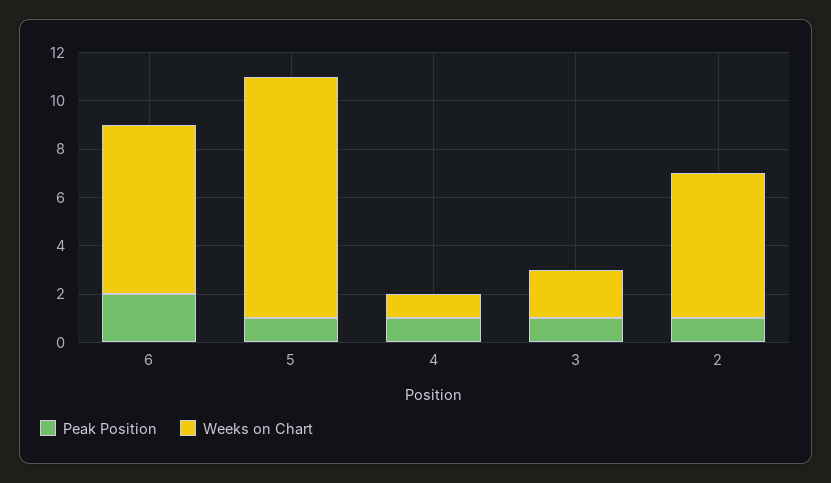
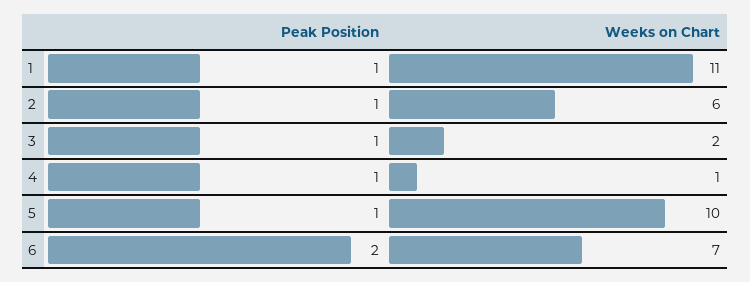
  {
    "Peak Position": {
      "6": 2,
      "5": 1,
      "4": 1,
      "3": 1,
-     "2": 1
+     "2": 1,
+     "1": 1
    },
    "Weeks on Chart": {
      "6": 7,
      "5": 10,
      "4": 1,
      "3": 2,
-     "2": 6
+     "2": 6,
+     "1": 11
    }
  }

